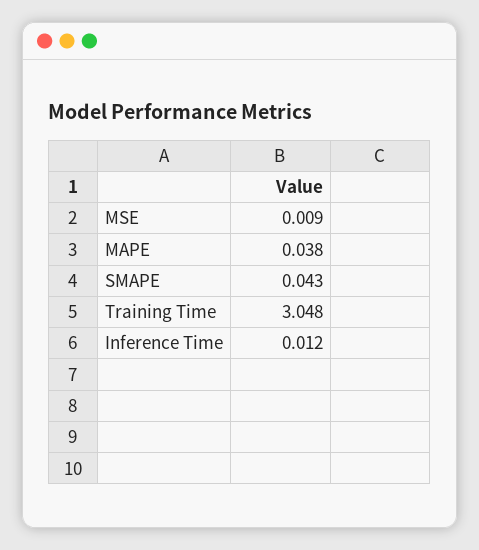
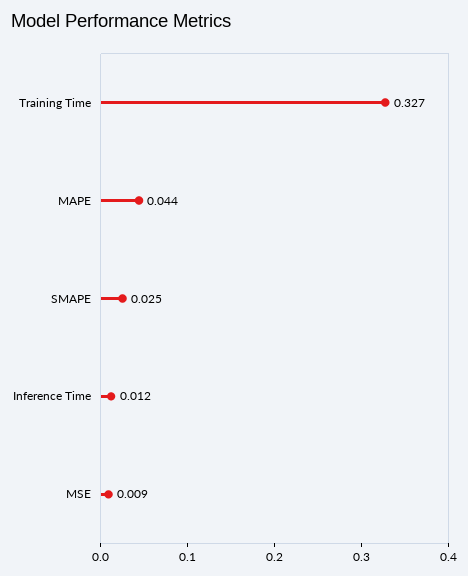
  {
    "MSE": 0.009,
-   "MAPE": 0.038,
+   "MAPE": 0.044,
-   "SMAPE": 0.043,
+   "SMAPE": 0.025,
-   "Training Time": 3.048,
+   "Training Time": 0.327,
    "Inference Time": 0.012
  }

